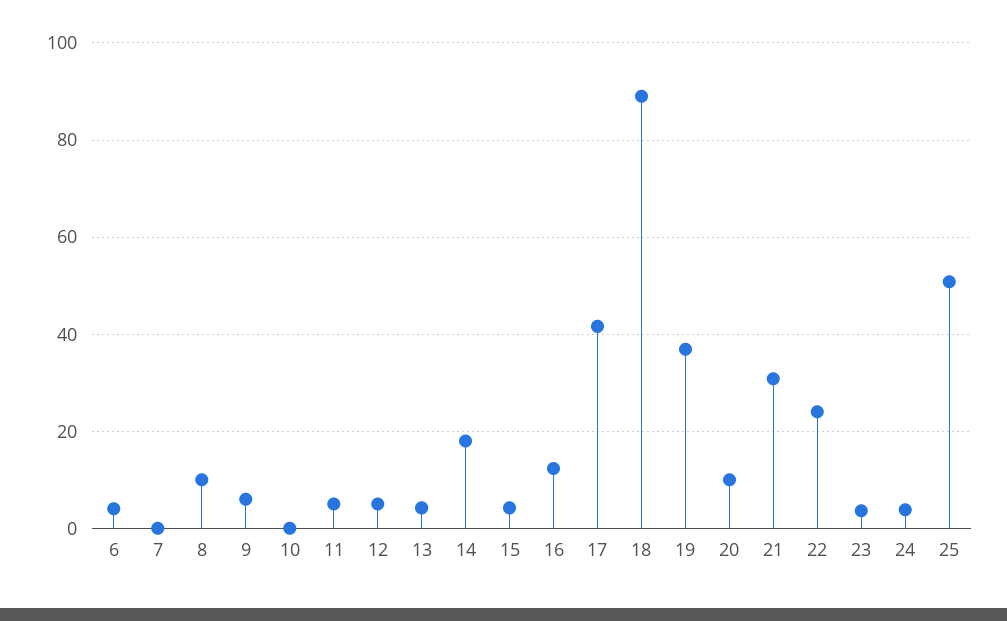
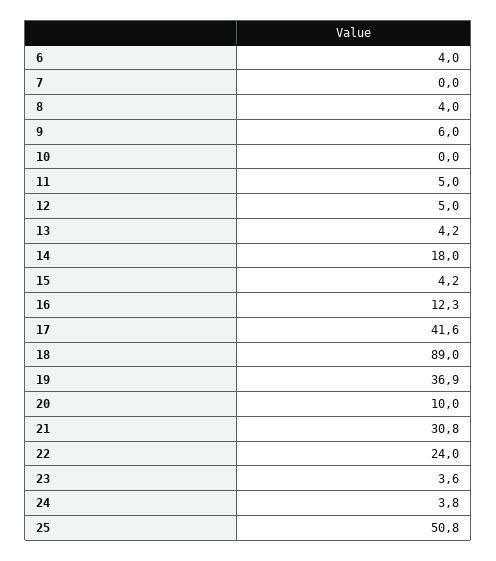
  {
    "6": 4,
    "7": 0,
-   "8": 10,
+   "8": 4,
    "9": 6,
    "10": 0,
    "11": 5,
    "12": 5,
    "13": 4.2,
    "14": 18,
    "15": 4.2,
    "16": 12.3,
    "17": 41.6,
    "18": 89,
    "19": 36.9,
    "20": 10,
    "21": 30.8,
    "22": 24,
    "23": 3.6,
    "24": 3.8,
    "25": 50.8
  }

